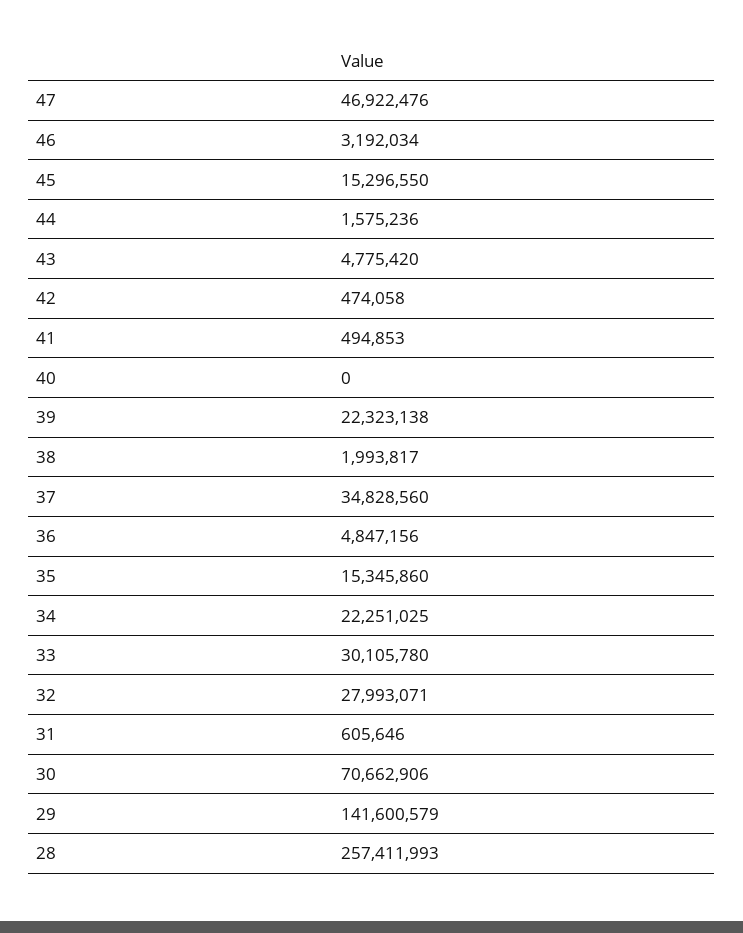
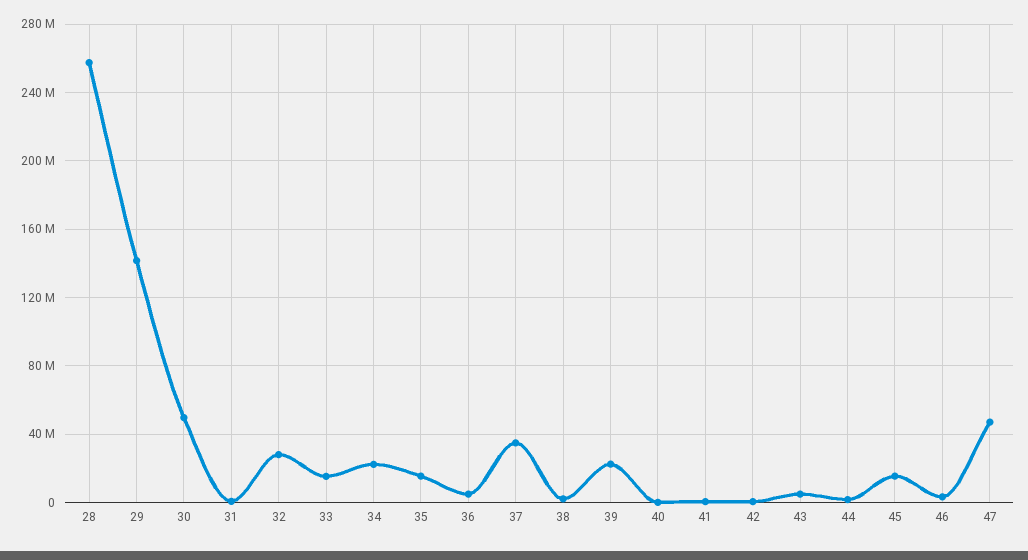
  {
    "47": 46922476,
    "46": 3192034,
    "45": 15296550,
    "44": 1575236,
    "43": 4775420,
    "42": 474058,
    "41": 494853,
    "40": 0,
    "39": 22323138,
    "38": 1993817,
    "37": 34828560,
    "36": 4847156,
    "35": 15345860,
    "34": 22251025,
-   "33": 30105780,
+   "33": 15000000,
    "32": 27993071,
    "31": 605646,
-   "30": 70662906,
+   "30": 50000000,
    "29": 141600579,
    "28": 257411993
  }

